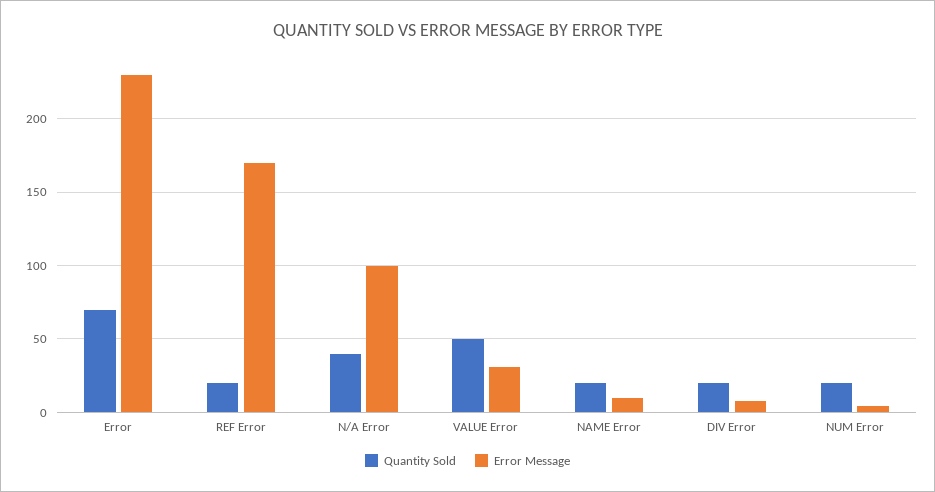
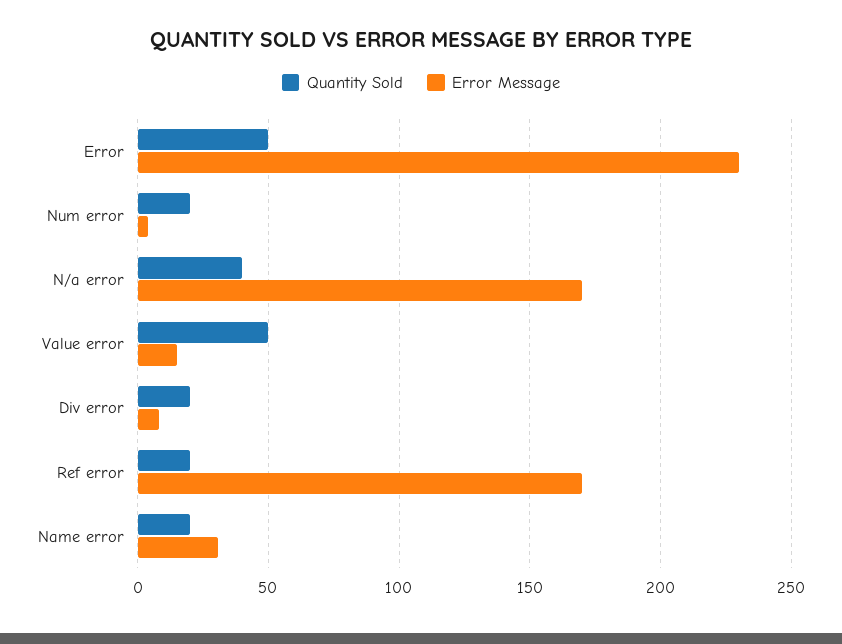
  {
    "Quantity Sold": {
-     "Error": 70,
+     "Error": 50,
      "REF Error": 20,
      "N/A Error": 40,
      "VALUE Error": 50,
      "NAME Error": 20,
      "DIV Error": 20,
      "NUM Error": 20
    },
    "Error Message": {
      "Error": 230,
      "REF Error": 170,
-     "N/A Error": 100,
+     "N/A Error": 170,
-     "VALUE Error": 30,
+     "VALUE Error": 15,
-     "NAME Error": 10,
+     "NAME Error": 30,
      "DIV Error": 10,
      "NUM Error": 5
    }
  }

